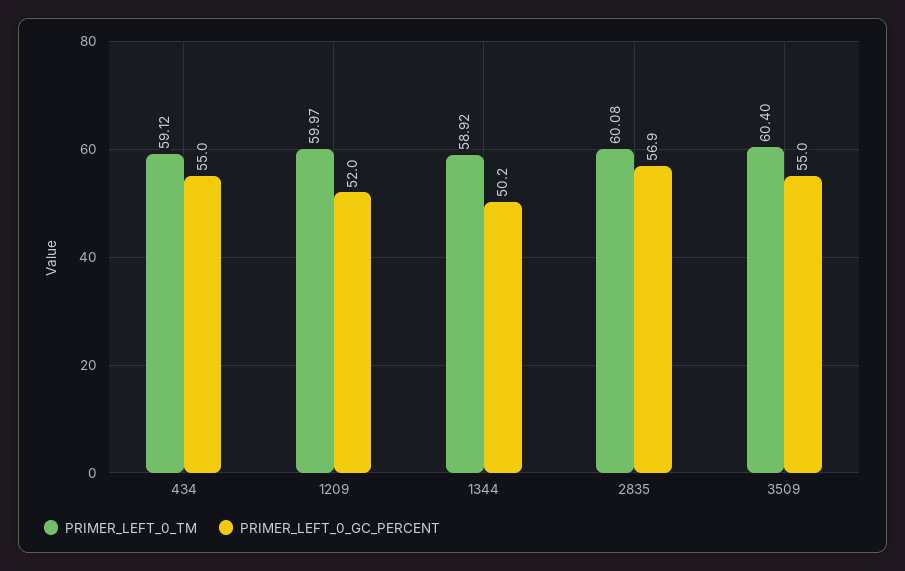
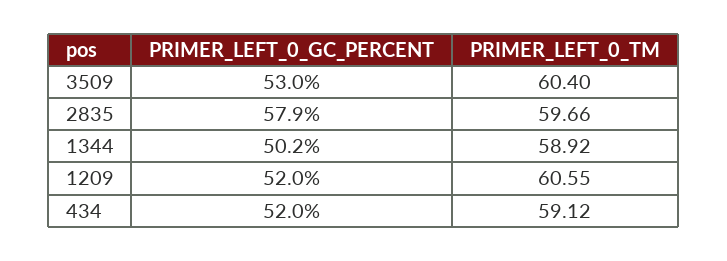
  {
    "PRIMER_LEFT_0_TM": {
      "434": 59.12,
-     "1209": 59.97,
+     "1209": 60.55,
      "1344": 58.92,
-     "2835": 60.08,
+     "2835": 59.66,
      "3509": 60.4
    },
    "PRIMER_LEFT_0_GC_PERCENT": {
-     "434": 55,
+     "434": 52,
      "1209": 52,
      "1344": 50.2,
-     "2835": 56.9,
+     "2835": 57.9,
-     "3509": 55
+     "3509": 53
    }
  }

